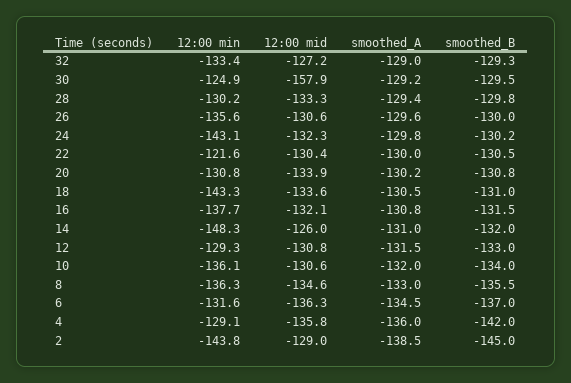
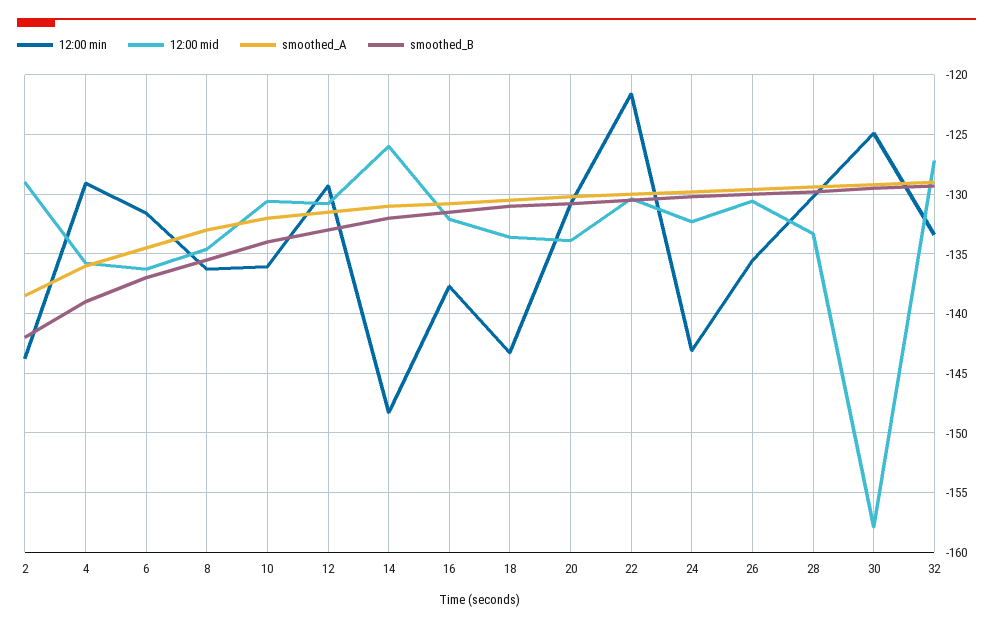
  {
    "12:00 min": {
      "32": -133.4,
      "30": -124.9,
      "28": -130.2,
      "26": -135.6,
      "24": -143.1,
      "22": -121.6,
      "20": -130.8,
      "18": -143.3,
      "16": -137.7,
      "14": -148.3,
      "12": -129.3,
      "10": -136.1,
      "8": -136.3,
      "6": -131.6,
      "4": -129.1,
      "2": -143.8
    },
    "12:00 mid": {
      "32": -127.2,
      "30": -157.9,
      "28": -133.3,
      "26": -130.6,
      "24": -132.3,
      "22": -130.4,
      "20": -133.9,
      "18": -133.6,
      "16": -132.1,
      "14": -126,
      "12": -130.8,
      "10": -130.6,
      "8": -134.6,
      "6": -136.3,
      "4": -135.8,
      "2": -129
    },
    "smoothed_A": {
      "32": -129,
      "30": -129.2,
      "28": -129.4,
      "26": -129.6,
      "24": -129.8,
      "22": -130,
      "20": -130.2,
      "18": -130.5,
      "16": -130.8,
      "14": -131,
      "12": -131.5,
      "10": -132,
      "8": -133,
      "6": -134.5,
      "4": -136,
      "2": -138.5
    },
    "smoothed_B": {
      "32": -129.3,
      "30": -129.5,
      "28": -129.8,
      "26": -130,
      "24": -130.2,
      "22": -130.5,
      "20": -130.8,
      "18": -131,
      "16": -131.5,
      "14": -132,
      "12": -133,
      "10": -134,
      "8": -135.5,
      "6": -137,
-     "4": -142,
+     "4": -139,
-     "2": -145
+     "2": -142
    }
  }

